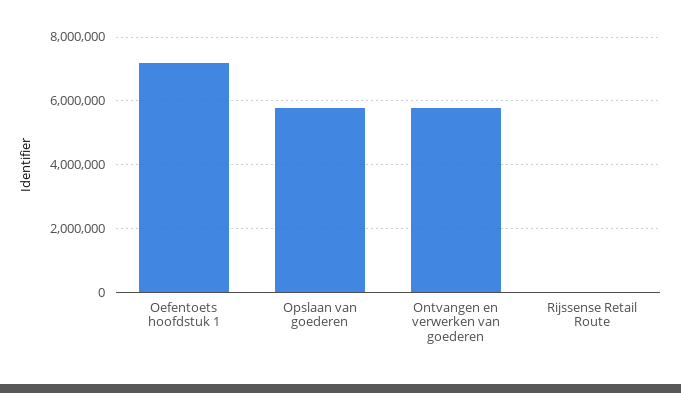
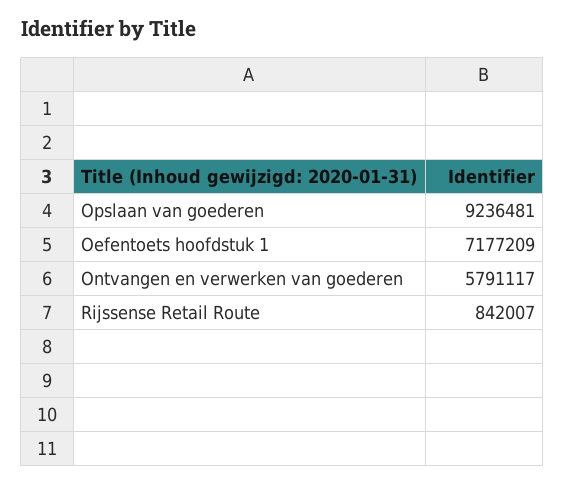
  {
    "Oefentoets hoofdstuk 1": 7177209,
-   "Opslaan van goederen": 5800000,
+   "Opslaan van goederen": 9236481,
    "Ontvangen en verwerken van goederen": 5791117,
-   "Rijssense Retail Route": 0
+   "Rijssense Retail Route": 842007
  }

